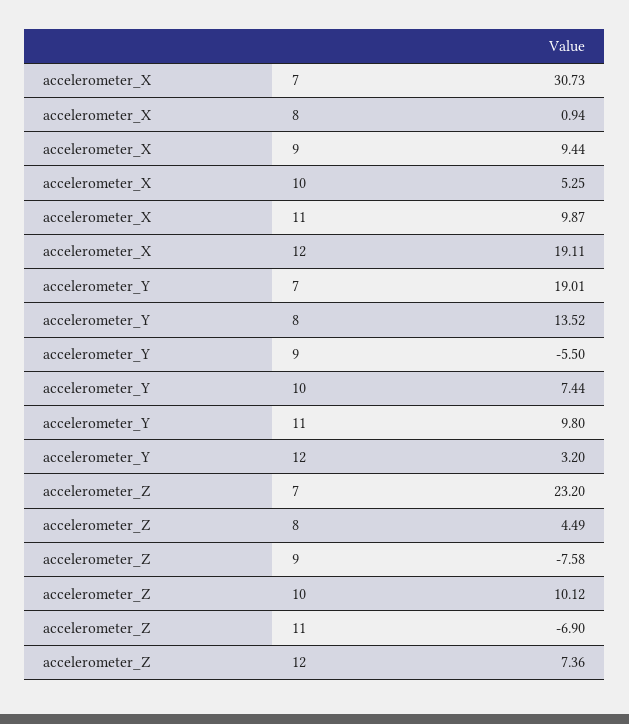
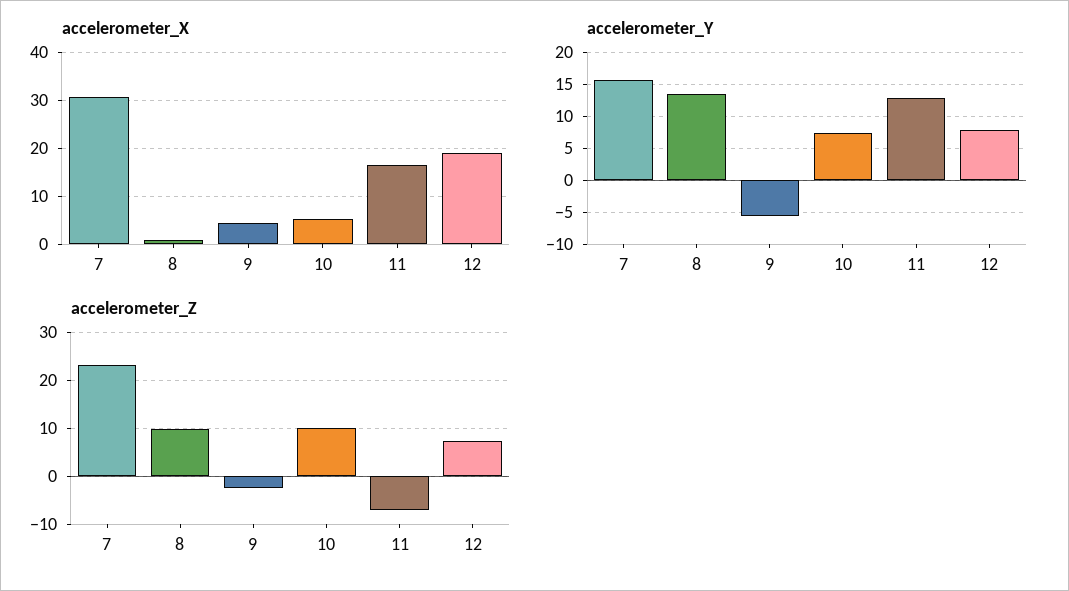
  {
    "accelerometer_X": {
      "7": 30.73,
      "8": 0.94,
-     "9": 9.44,
+     "9": 4,
      "10": 5.25,
-     "11": 9.87,
+     "11": 16,
      "12": 19.11
    },
    "accelerometer_Y": {
-     "7": 19.01,
+     "7": 16,
      "8": 13.52,
      "9": -5.5,
      "10": 7.44,
-     "11": 9.8,
+     "11": 13,
-     "12": 3.2
+     "12": 8
    },
    "accelerometer_Z": {
      "7": 23.2,
-     "8": 4.49,
+     "8": 10,
-     "9": -7.58,
+     "9": -2,
      "10": 10.12,
      "11": -6.9,
      "12": 7.36
    }
  }

